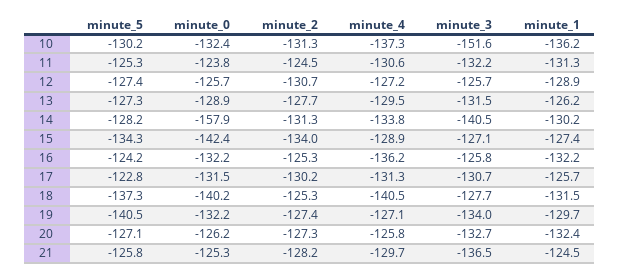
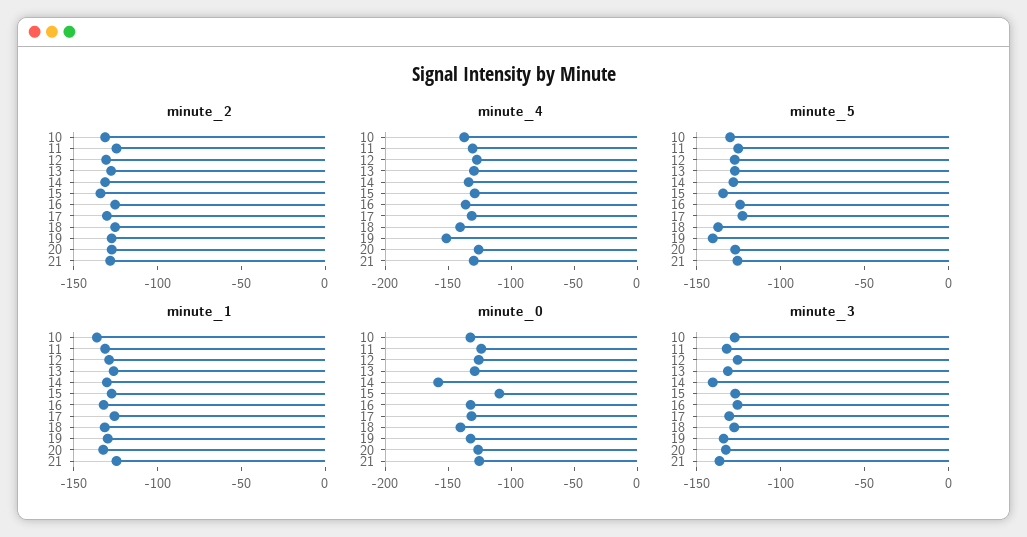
  {
    "minute_5": {
      "10": -130.2,
      "11": -125.3,
      "12": -127.4,
      "13": -127.3,
      "14": -128.2,
      "15": -134.3,
      "16": -124.2,
      "17": -122.8,
      "18": -137.3,
      "19": -140.5,
      "20": -127.1,
      "21": -125.8
    },
    "minute_0": {
      "10": -132.4,
      "11": -123.8,
      "12": -125.7,
      "13": -128.9,
      "14": -157.9,
-     "15": -142.4,
+     "15": -110,
      "16": -132.2,
      "17": -131.5,
      "18": -140.2,
      "19": -132.2,
      "20": -126.2,
      "21": -125.3
    },
    "minute_2": {
      "10": -131.3,
      "11": -124.5,
      "12": -130.7,
      "13": -127.7,
      "14": -131.3,
      "15": -134,
      "16": -125.3,
      "17": -130.2,
      "18": -125.3,
      "19": -127.4,
      "20": -127.3,
      "21": -128.2
    },
    "minute_4": {
      "10": -137.3,
      "11": -130.6,
      "12": -127.2,
      "13": -129.5,
      "14": -133.8,
      "15": -128.9,
      "16": -136.2,
      "17": -131.3,
      "18": -140.5,
-     "19": -127.1,
+     "19": -150,
      "20": -125.8,
      "21": -129.7
    },
    "minute_3": {
-     "10": -151.6,
+     "10": -130,
      "11": -132.2,
      "12": -125.7,
      "13": -131.5,
      "14": -140.5,
      "15": -127.1,
      "16": -125.8,
      "17": -130.7,
      "18": -127.7,
      "19": -134,
      "20": -132.7,
      "21": -136.5
    },
    "minute_1": {
      "10": -136.2,
      "11": -131.3,
      "12": -128.9,
      "13": -126.2,
      "14": -130.2,
      "15": -127.4,
      "16": -132.2,
      "17": -125.7,
      "18": -131.5,
      "19": -129.7,
      "20": -132.4,
      "21": -124.5
    }
  }

